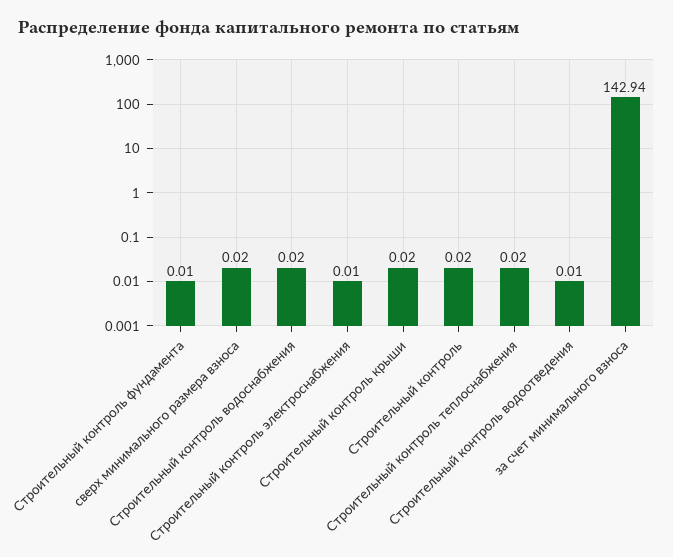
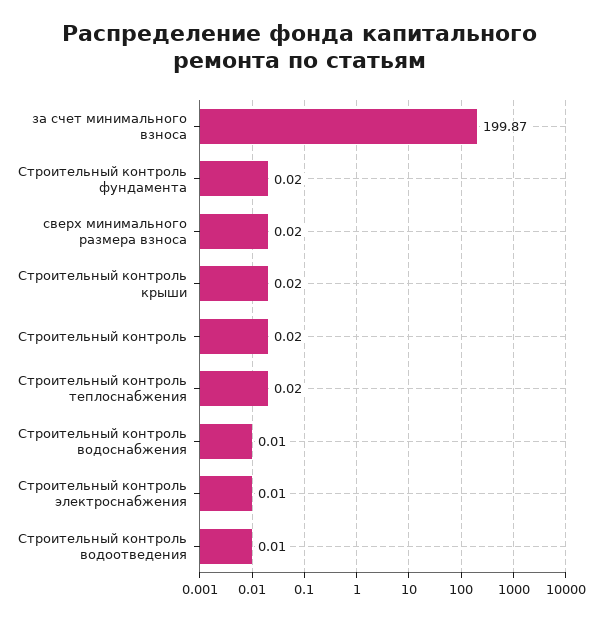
  {
-   "Строительный контроль фундамента": 0.01,
+   "Строительный контроль фундамента": 0.02,
    "сверх минимального размера взноса": 0.02,
-   "Строительный контроль водоснабжения": 0.02,
+   "Строительный контроль водоснабжения": 0.01,
    "Строительный контроль электроснабжения": 0.01,
    "Строительный контроль крыши": 0.02,
    "Строительный контроль": 0.02,
    "Строительный контроль теплоснабжения": 0.02,
    "Строительный контроль водоотведения": 0.01,
-   "за счет минимального взноса": 142.94
+   "за счет минимального взноса": 199.87
  }

